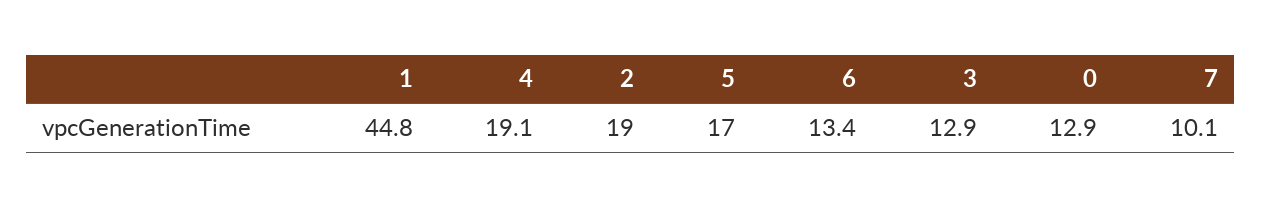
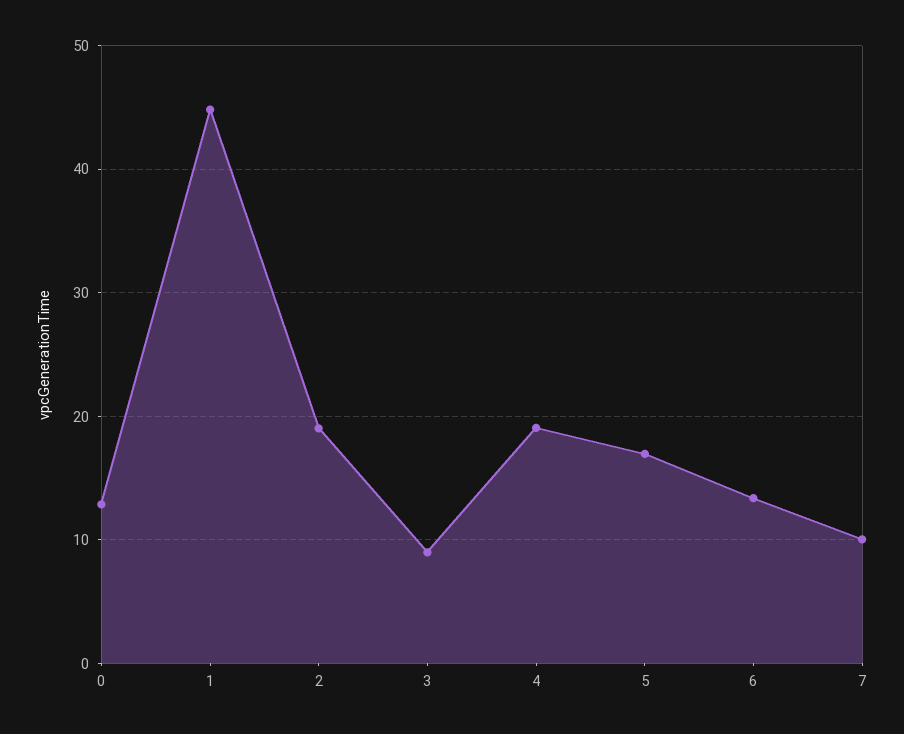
  {
    "1": 44.8,
    "4": 19.1,
    "2": 19,
    "5": 17,
    "6": 13.4,
-   "3": 12.9,
+   "3": 9,
    "0": 12.9,
    "7": 10.1
  }

